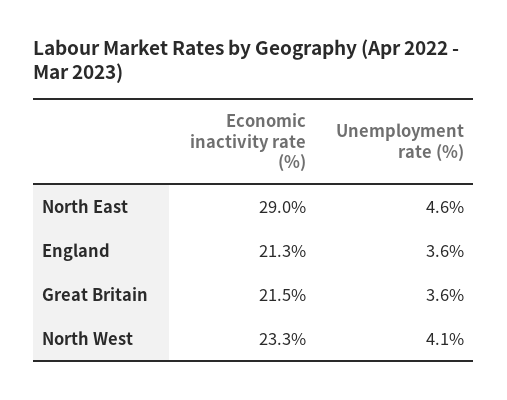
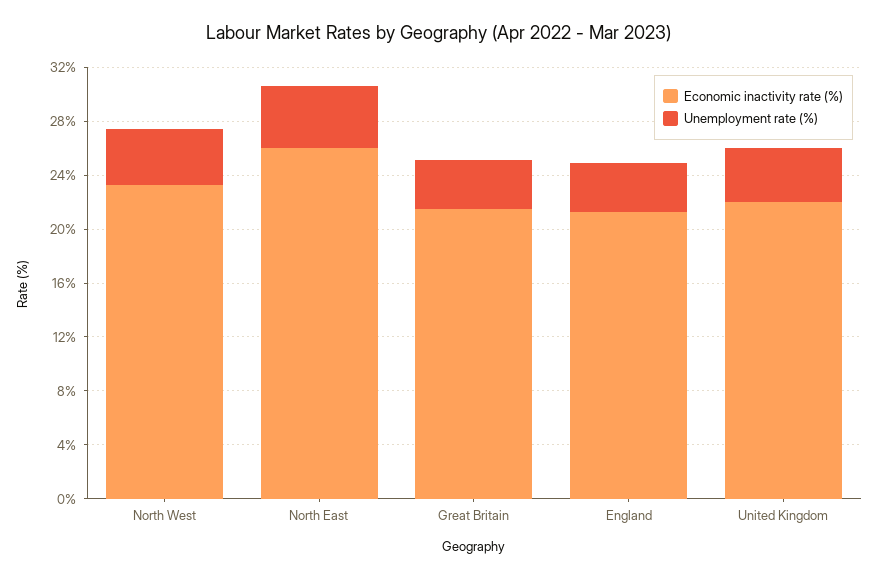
  {
    "Economic inactivity rate (%)": {
-     "North East": 29,
+     "North East": 26,
      "England": 21.3,
      "Great Britain": 21.5,
-     "North West": 23.3
+     "North West": 23.3,
+     "United Kingdom": 22
    },
    "Unemployment rate (%)": {
      "North East": 4.6,
      "England": 3.6,
      "Great Britain": 3.6,
-     "North West": 4.1
+     "North West": 4.1,
+     "United Kingdom": 4
    }
  }

